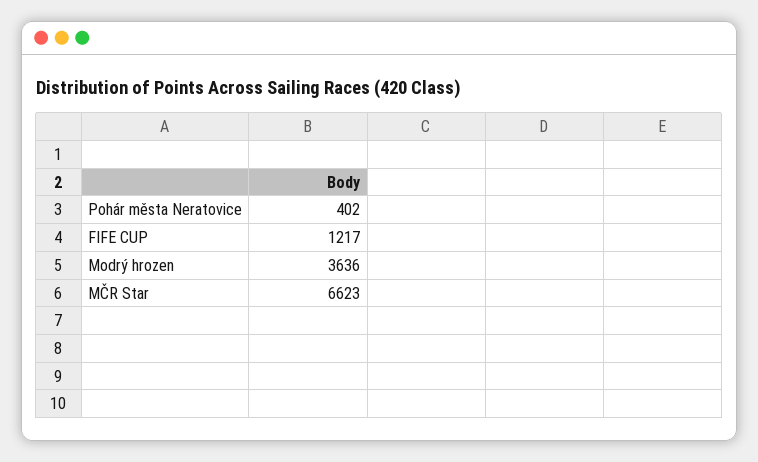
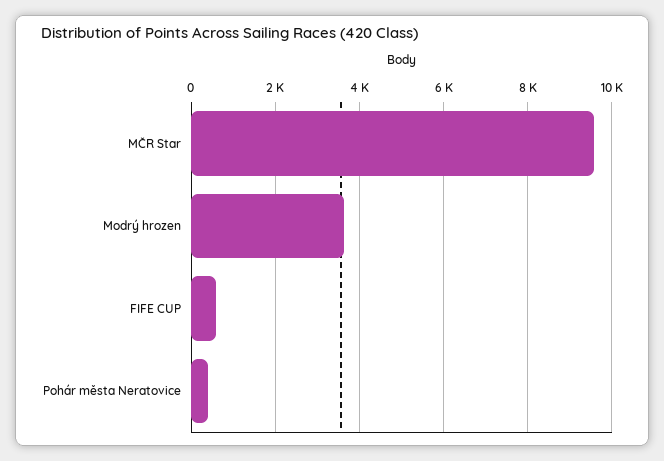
  {
    "Pohár města Neratovice": 402,
-   "FIFE CUP": 1217,
+   "FIFE CUP": 600,
    "Modrý hrozen": 3636,
-   "MČR Star": 6623
+   "MČR Star": 9600
  }

